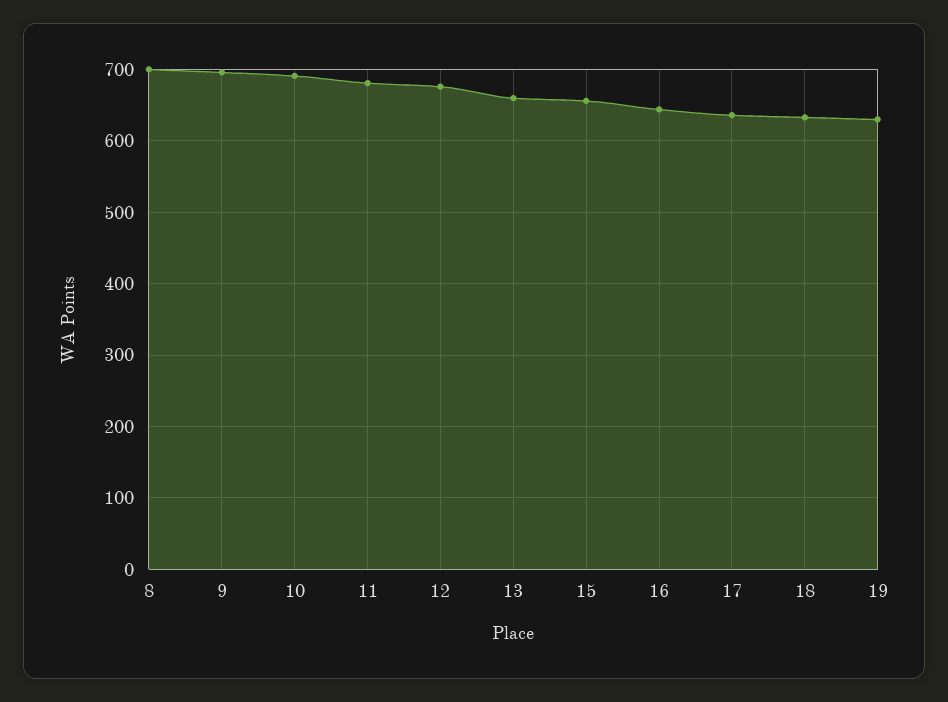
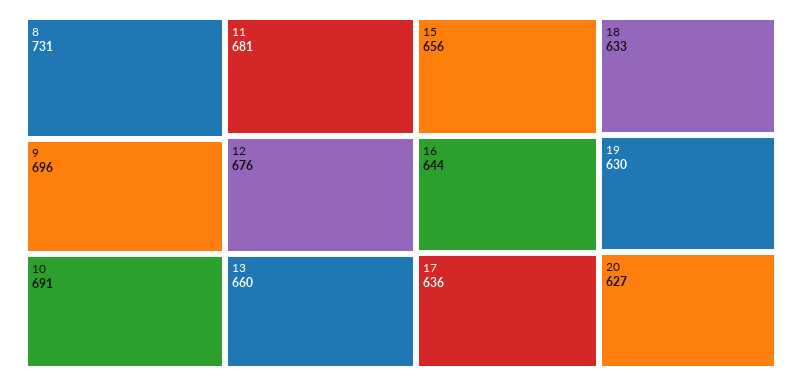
  {
-   "8": 700,
+   "8": 731,
    "9": 696,
    "10": 691,
    "11": 681,
    "12": 676,
    "13": 660,
    "15": 656,
    "16": 644,
    "17": 636,
    "18": 633,
-   "19": 630
+   "19": 630,
+   "20": 627
  }

